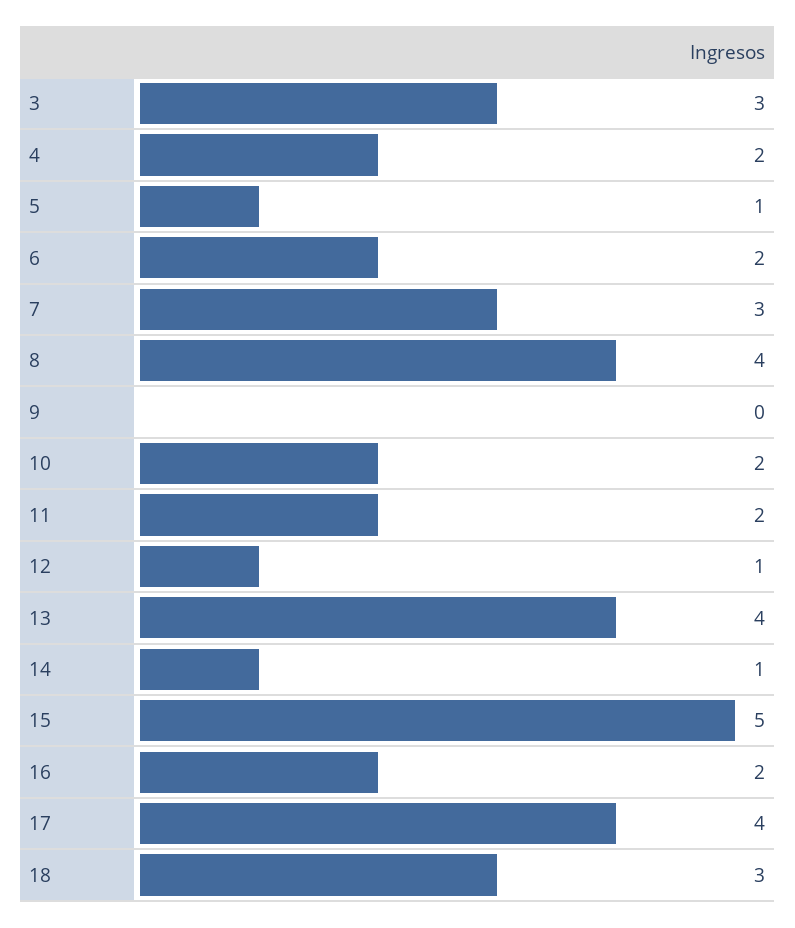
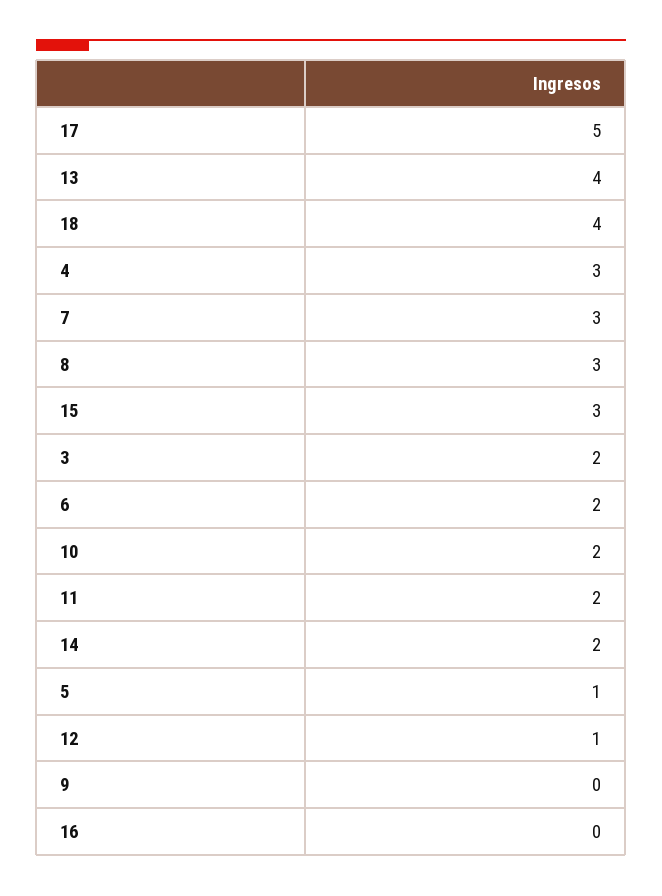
  {
-   "3": 3,
+   "3": 2,
-   "4": 2,
+   "4": 3,
    "5": 1,
    "6": 2,
    "7": 3,
-   "8": 4,
+   "8": 3,
    "9": 0,
    "10": 2,
    "11": 2,
    "12": 1,
    "13": 4,
-   "14": 1,
+   "14": 2,
-   "15": 5,
+   "15": 3,
-   "16": 2,
+   "16": 0,
-   "17": 4,
+   "17": 5,
-   "18": 3
+   "18": 4
  }

